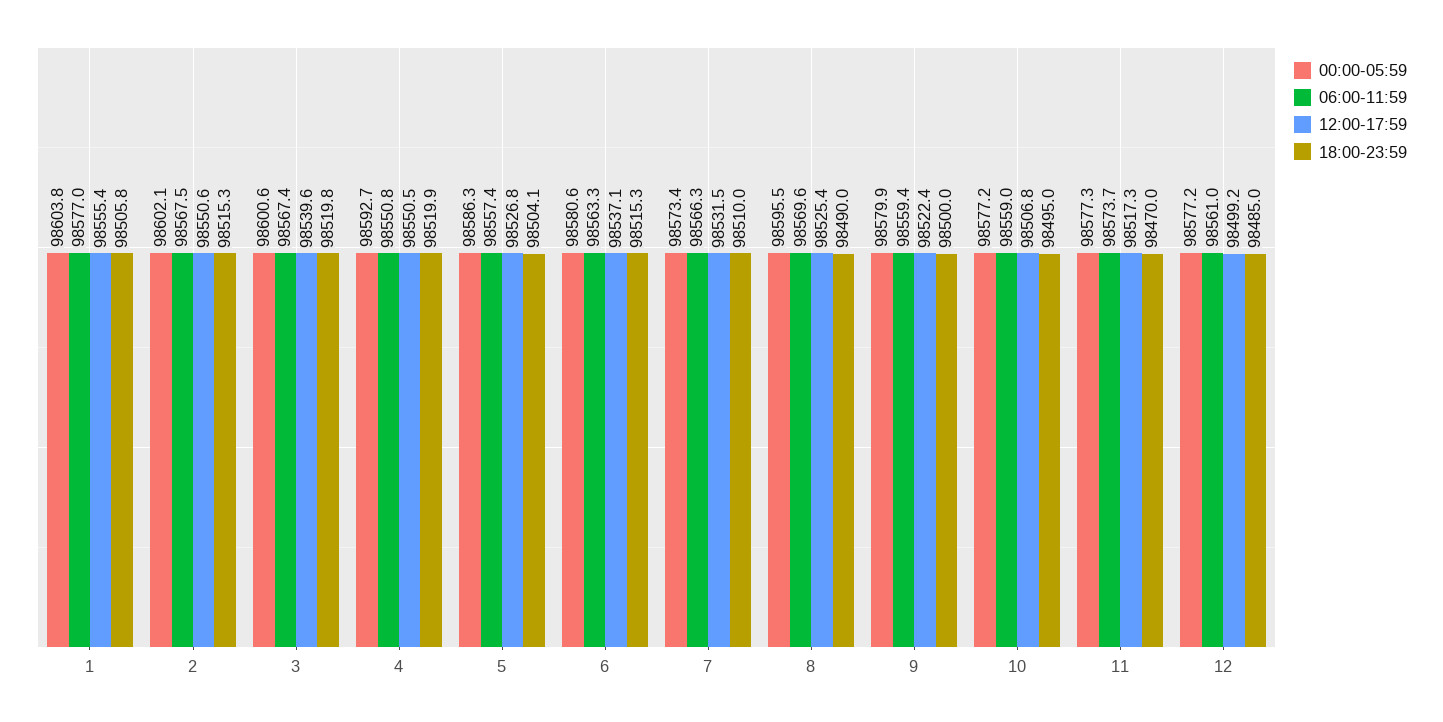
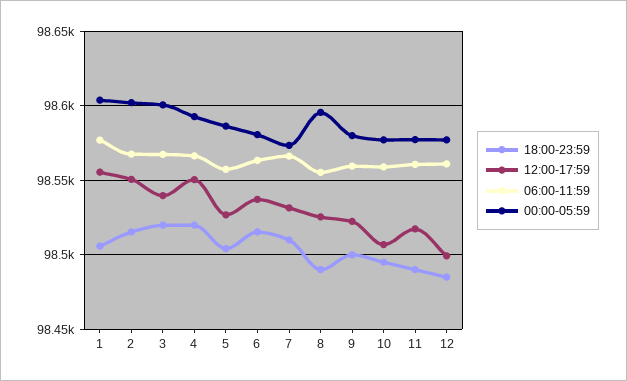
  {
    "00:00-05:59": {
      "1": 98603.8,
      "2": 98602.1,
      "3": 98600.6,
      "4": 98592.7,
      "5": 98586.3,
      "6": 98580.6,
      "7": 98573.4,
      "8": 98595.5,
      "9": 98579.9,
      "10": 98577.2,
      "11": 98577.3,
      "12": 98577.2
    },
    "06:00-11:59": {
      "1": 98577,
      "2": 98567.5,
      "3": 98567.4,
-     "4": 98550.8,
+     "4": 98565,
      "5": 98557.4,
      "6": 98563.3,
      "7": 98566.3,
-     "8": 98569.6,
+     "8": 98555,
      "9": 98559.4,
      "10": 98559,
-     "11": 98573.7,
+     "11": 98560,
      "12": 98561
    },
    "12:00-17:59": {
      "1": 98555.4,
      "2": 98550.6,
      "3": 98539.6,
      "4": 98550.5,
      "5": 98526.8,
      "6": 98537.1,
      "7": 98531.5,
      "8": 98525.4,
      "9": 98522.4,
      "10": 98506.8,
      "11": 98517.3,
      "12": 98499.2
    },
    "18:00-23:59": {
      "1": 98505.8,
      "2": 98515.3,
      "3": 98519.8,
      "4": 98519.9,
      "5": 98504.1,
      "6": 98515.3,
      "7": 98510,
      "8": 98490,
      "9": 98500,
      "10": 98495,
-     "11": 98470,
+     "11": 98490,
      "12": 98485
    }
  }

